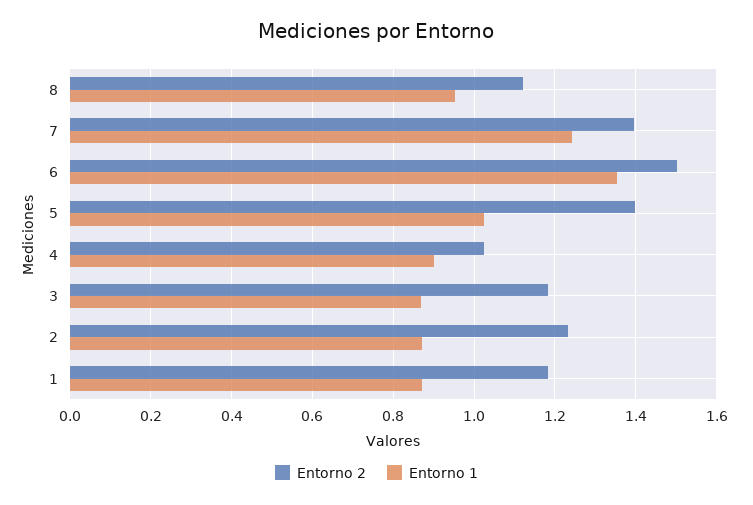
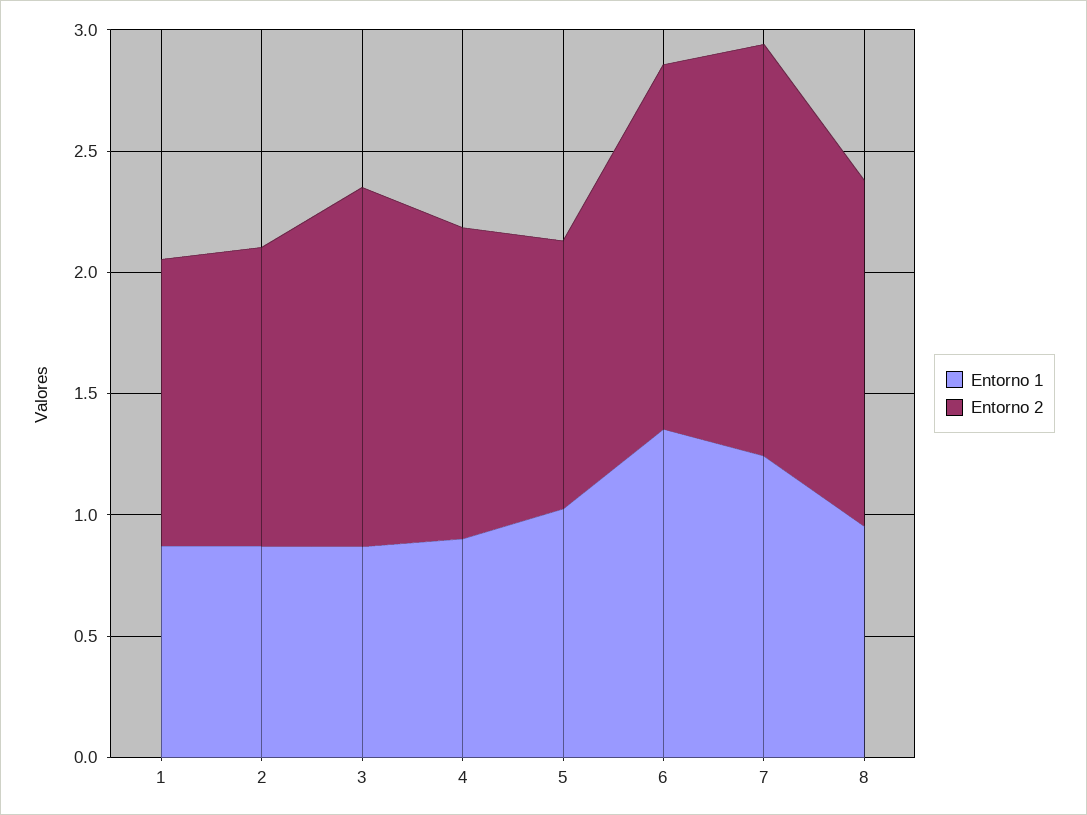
  {
    "Entorno 2": {
-     "8": 1.12,
+     "8": 1.4,
-     "7": 1.4,
+     "7": 1.7,
      "6": 1.5,
-     "5": 1.4,
+     "5": 1.1,
-     "4": 1.02,
+     "4": 1.3,
-     "3": 1.18,
+     "3": 1.5,
      "2": 1.24,
      "1": 1.18
    },
    "Entorno 1": {
      "8": 0.96,
      "7": 1.24,
      "6": 1.36,
      "5": 1.02,
      "4": 0.9,
      "3": 0.86,
      "2": 0.88,
      "1": 0.88
    }
  }

